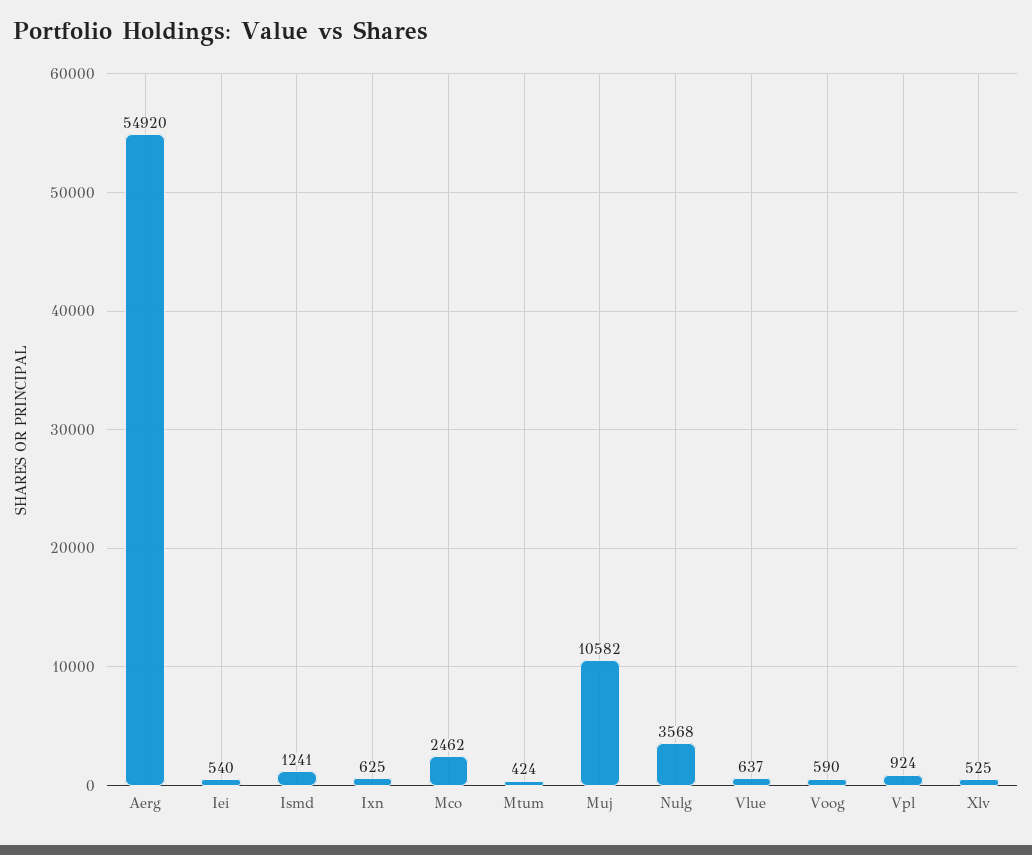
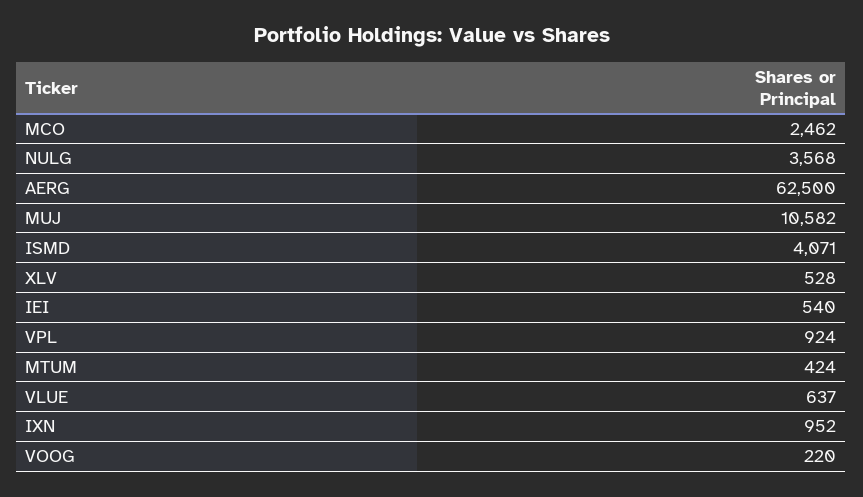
  {
-   "Aerg": 54920,
+   "Aerg": 62500,
    "Iei": 540,
-   "Ismd": 1241,
+   "Ismd": 4071,
-   "Ixn": 625,
+   "Ixn": 952,
    "Mco": 2462,
    "Mtum": 424,
    "Muj": 10582,
    "Nulg": 3568,
    "Vlue": 637,
-   "Voog": 590,
+   "Voog": 220,
    "Vpl": 924,
-   "Xlv": 525
+   "Xlv": 528
  }

